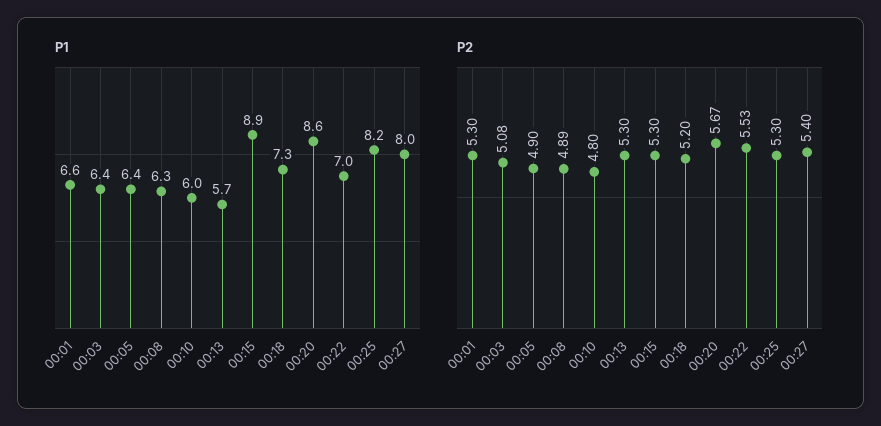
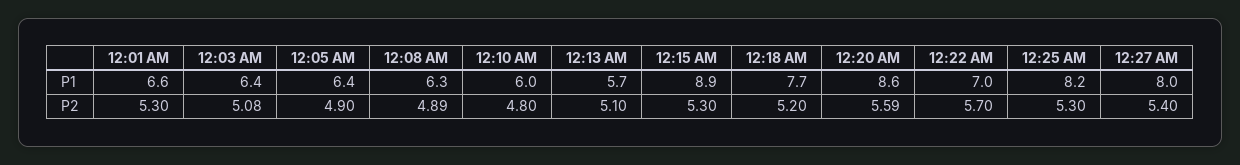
  {
    "P1": {
      "00:01": 6.6,
      "00:03": 6.4,
      "00:05": 6.4,
      "00:08": 6.3,
      "00:10": 6,
      "00:13": 5.7,
      "00:15": 8.9,
-     "00:18": 7.3,
+     "00:18": 7.7,
      "00:20": 8.6,
      "00:22": 7,
      "00:25": 8.2,
      "00:27": 8
    },
    "P2": {
      "00:01": 5.3,
      "00:03": 5.08,
      "00:05": 4.9,
      "00:08": 4.89,
      "00:10": 4.8,
-     "00:13": 5.3,
+     "00:13": 5.1,
      "00:15": 5.3,
      "00:18": 5.2,
-     "00:20": 5.67,
+     "00:20": 5.59,
-     "00:22": 5.53,
+     "00:22": 5.7,
      "00:25": 5.3,
      "00:27": 5.4
    }
  }

